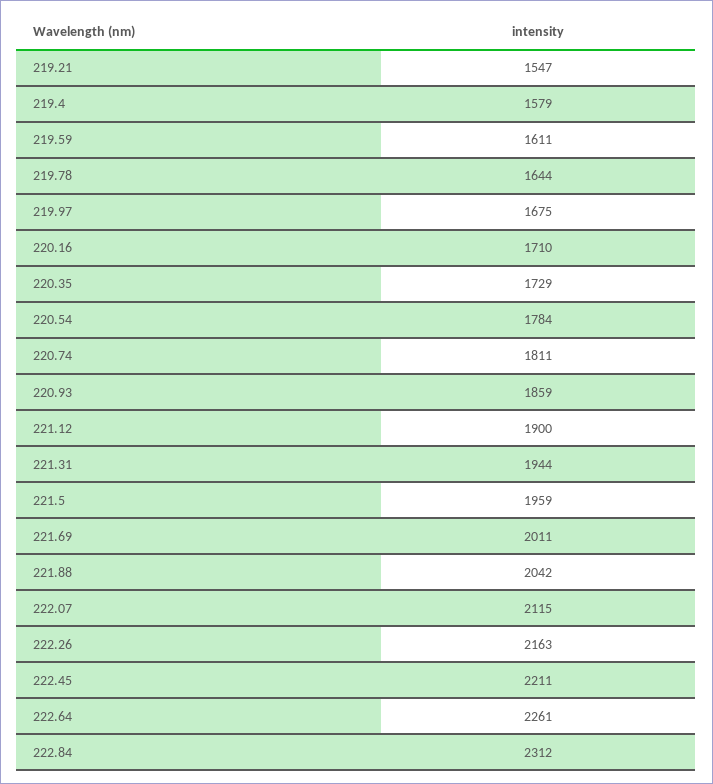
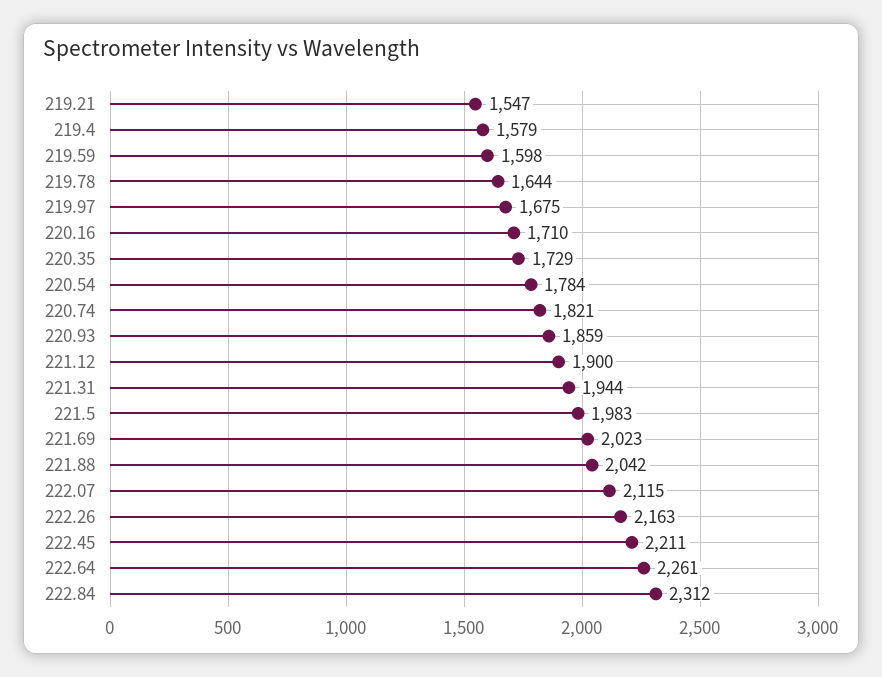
  {
    "219.21": 1547,
    "219.4": 1579,
-   "219.59": 1611,
+   "219.59": 1598,
    "219.78": 1644,
    "219.97": 1675,
    "220.16": 1710,
    "220.35": 1729,
    "220.54": 1784,
-   "220.74": 1811,
+   "220.74": 1821,
    "220.93": 1859,
    "221.12": 1900,
    "221.31": 1944,
-   "221.5": 1959,
+   "221.5": 1983,
-   "221.69": 2011,
+   "221.69": 2023,
    "221.88": 2042,
    "222.07": 2115,
    "222.26": 2163,
    "222.45": 2211,
    "222.64": 2261,
    "222.84": 2312
  }

